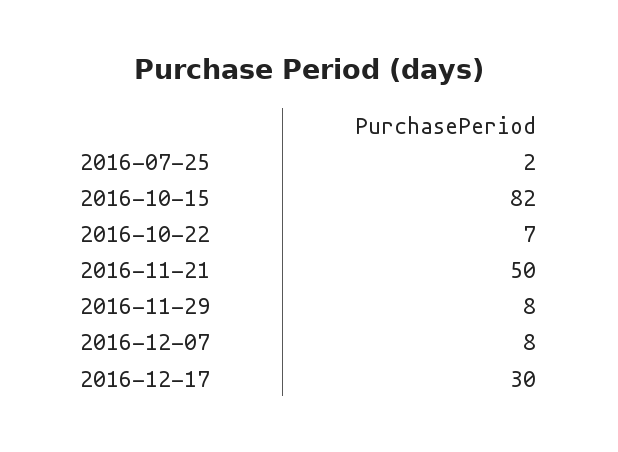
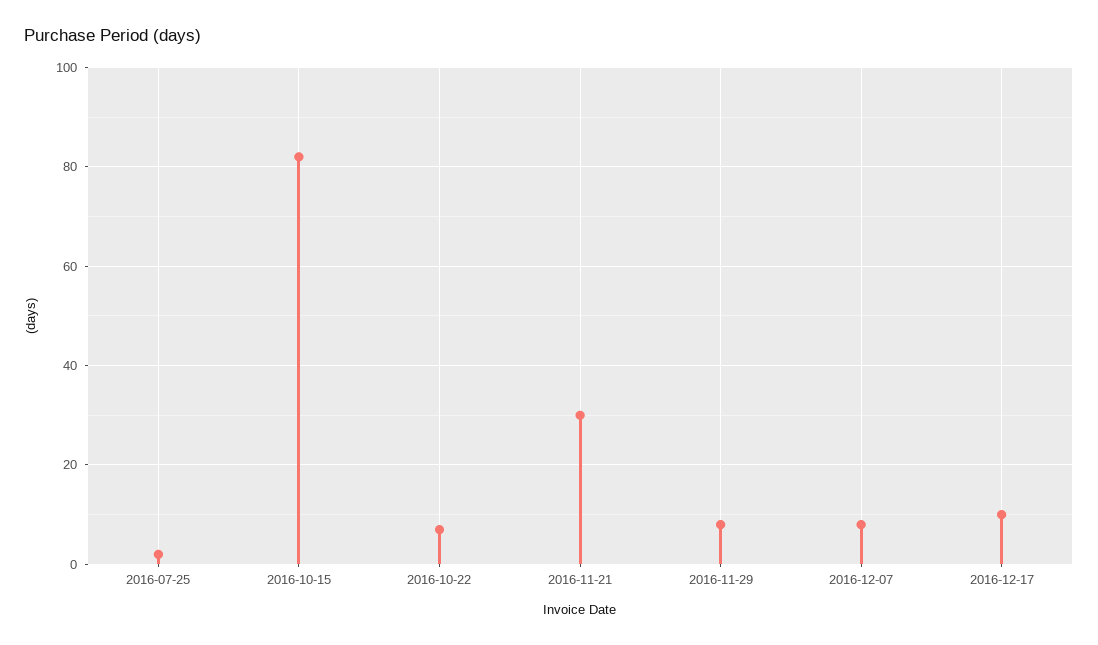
  {
    "2016-07-25": 2,
    "2016-10-15": 82,
    "2016-10-22": 7,
-   "2016-11-21": 50,
+   "2016-11-21": 30,
    "2016-11-29": 8,
    "2016-12-07": 8,
-   "2016-12-17": 30
+   "2016-12-17": 10
  }

